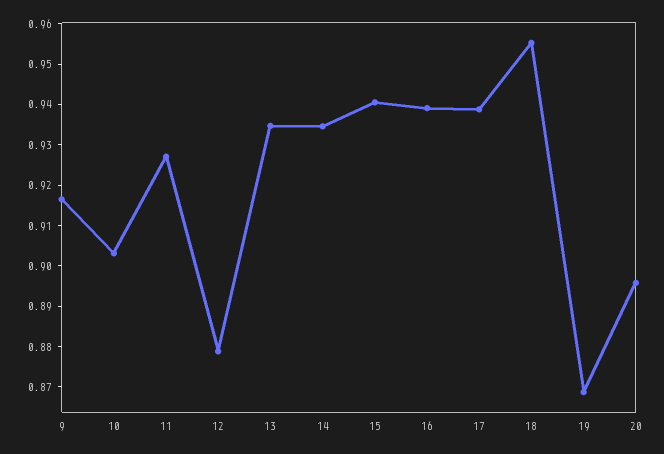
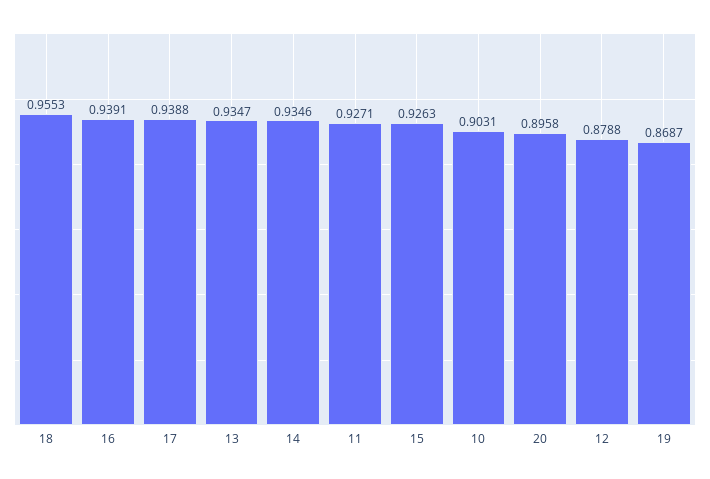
  {
-   "9": 0.916,
    "10": 0.9031,
    "11": 0.9271,
    "12": 0.8788,
    "13": 0.9347,
    "14": 0.9346,
-   "15": 0.94,
+   "15": 0.9263,
    "16": 0.9391,
    "17": 0.9388,
    "18": 0.9553,
    "19": 0.8687,
    "20": 0.8958
  }

